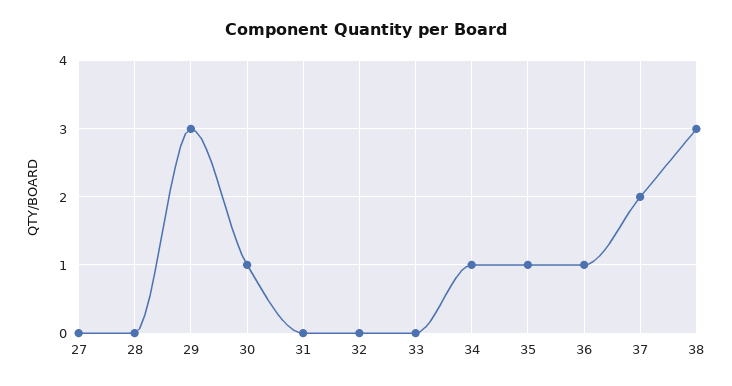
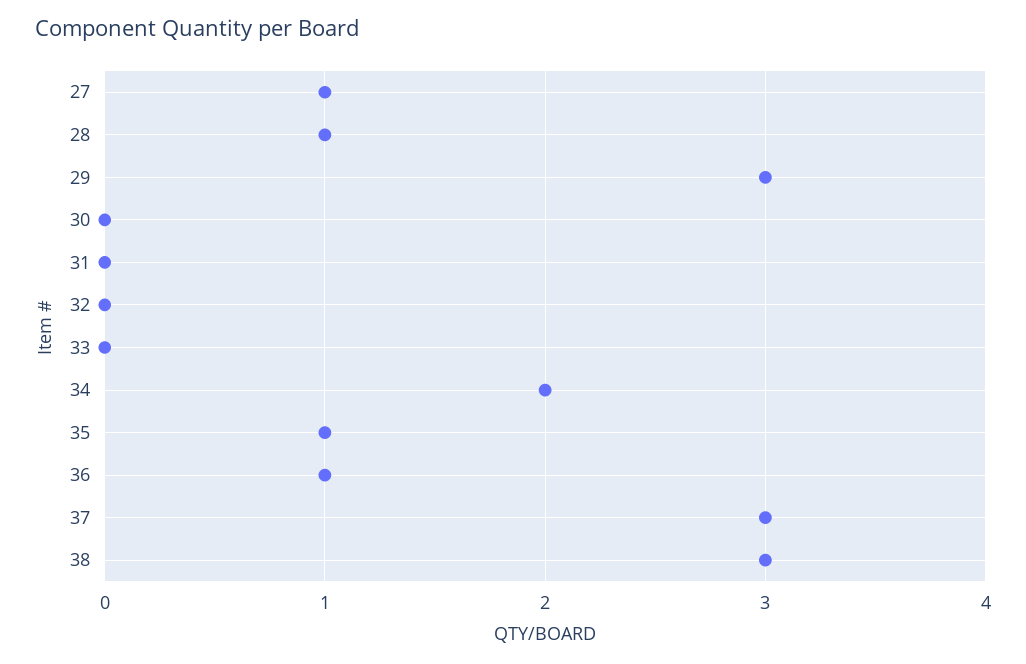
  {
-   "27": 0,
+   "27": 1,
-   "28": 0,
+   "28": 1,
    "29": 3,
-   "30": 1,
+   "30": 0,
    "31": 0,
    "32": 0,
    "33": 0,
-   "34": 1,
+   "34": 2,
    "35": 1,
    "36": 1,
-   "37": 2,
+   "37": 3,
    "38": 3
  }

